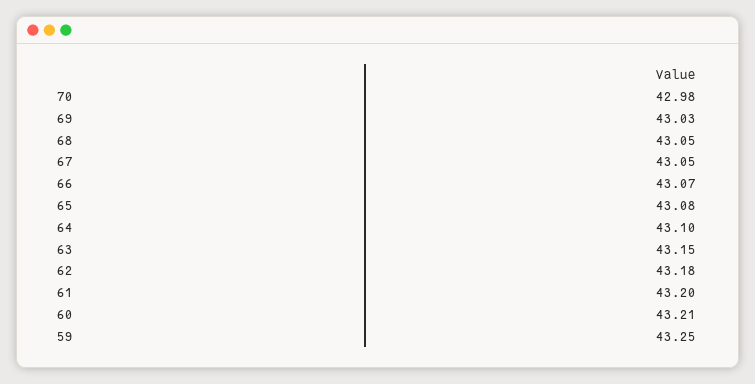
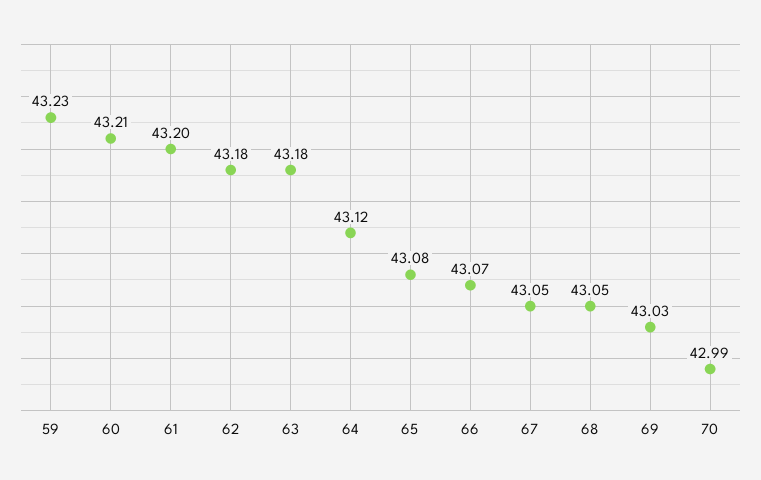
  {
-   "70": 42.98,
+   "70": 42.99,
    "69": 43.03,
    "68": 43.05,
    "67": 43.05,
    "66": 43.07,
    "65": 43.08,
-   "64": 43.1,
+   "64": 43.12,
-   "63": 43.15,
+   "63": 43.18,
    "62": 43.18,
    "61": 43.2,
    "60": 43.21,
-   "59": 43.25
+   "59": 43.23
  }

